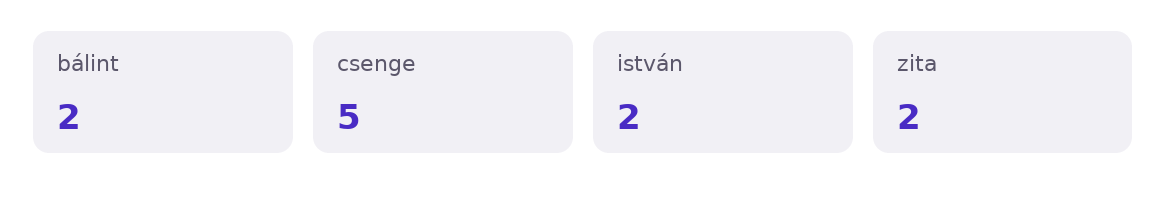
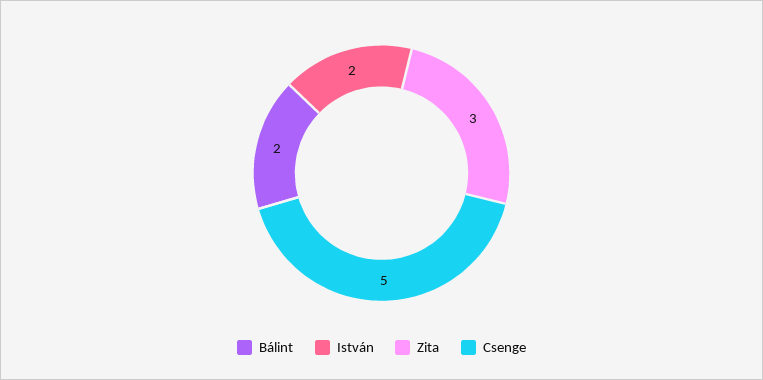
  {
    "bálint": 2,
    "csenge": 5,
    "istván": 2,
-   "zita": 2
+   "zita": 3
  }

